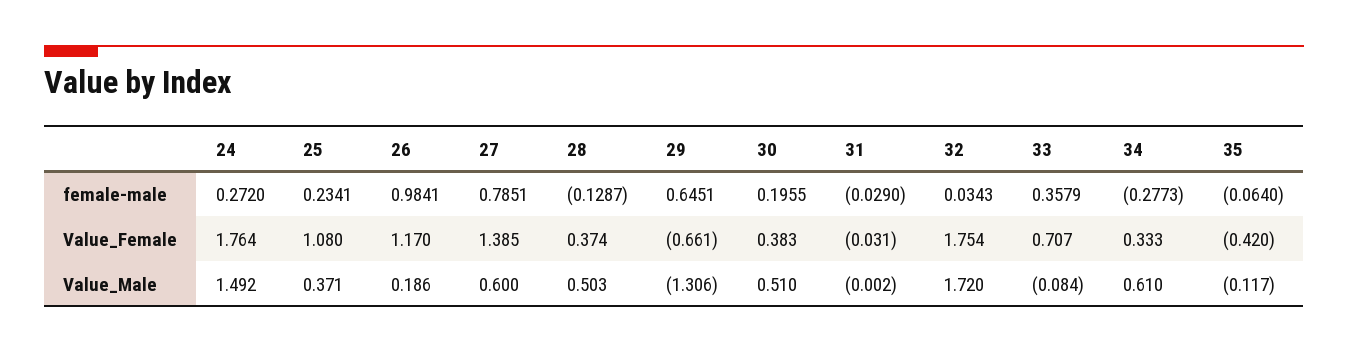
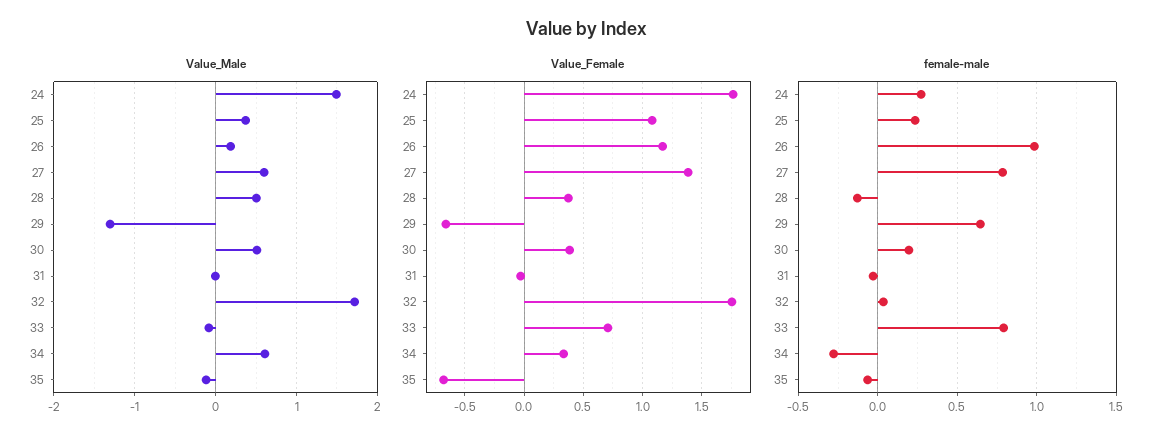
  {
    "female-male": {
      "24": 0.272,
      "25": 0.2341,
      "26": 0.9841,
      "27": 0.7851,
      "28": -0.1287,
      "29": 0.6451,
      "30": 0.1955,
      "31": -0.029,
      "32": 0.0343,
-     "33": 0.3579,
+     "33": 0.8,
      "34": -0.2773,
      "35": -0.064
    },
    "Value_Female": {
      "24": 1.764,
      "25": 1.08,
      "26": 1.17,
      "27": 1.385,
      "28": 0.374,
      "29": -0.661,
      "30": 0.383,
      "31": -0.031,
      "32": 1.754,
      "33": 0.707,
      "34": 0.333,
-     "35": -0.42
+     "35": -0.7
    },
    "Value_Male": {
      "24": 1.492,
      "25": 0.371,
      "26": 0.186,
      "27": 0.6,
      "28": 0.503,
      "29": -1.306,
      "30": 0.51,
      "31": -0.002,
      "32": 1.72,
      "33": -0.084,
      "34": 0.61,
      "35": -0.117
    }
  }

